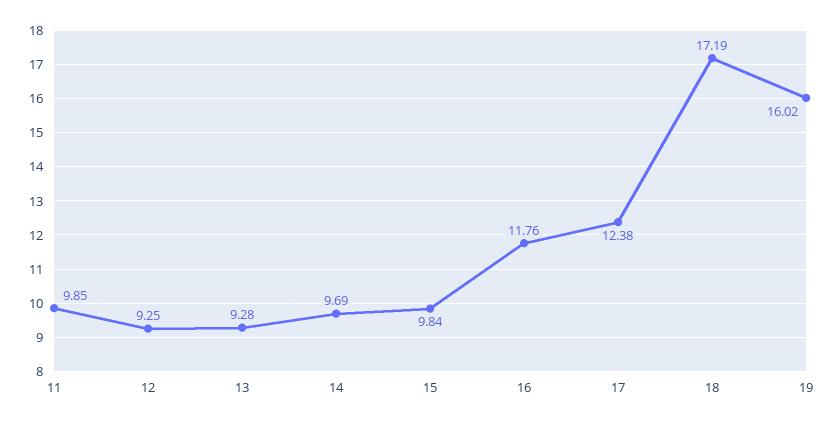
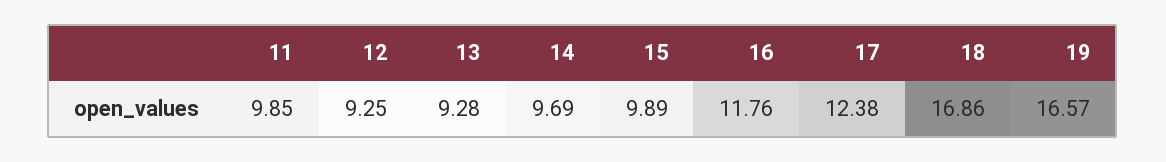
  {
    "11": 9.85,
    "12": 9.25,
    "13": 9.28,
    "14": 9.69,
-   "15": 9.84,
+   "15": 9.89,
    "16": 11.76,
    "17": 12.38,
-   "18": 17.19,
+   "18": 16.86,
-   "19": 16.02
+   "19": 16.57
  }

